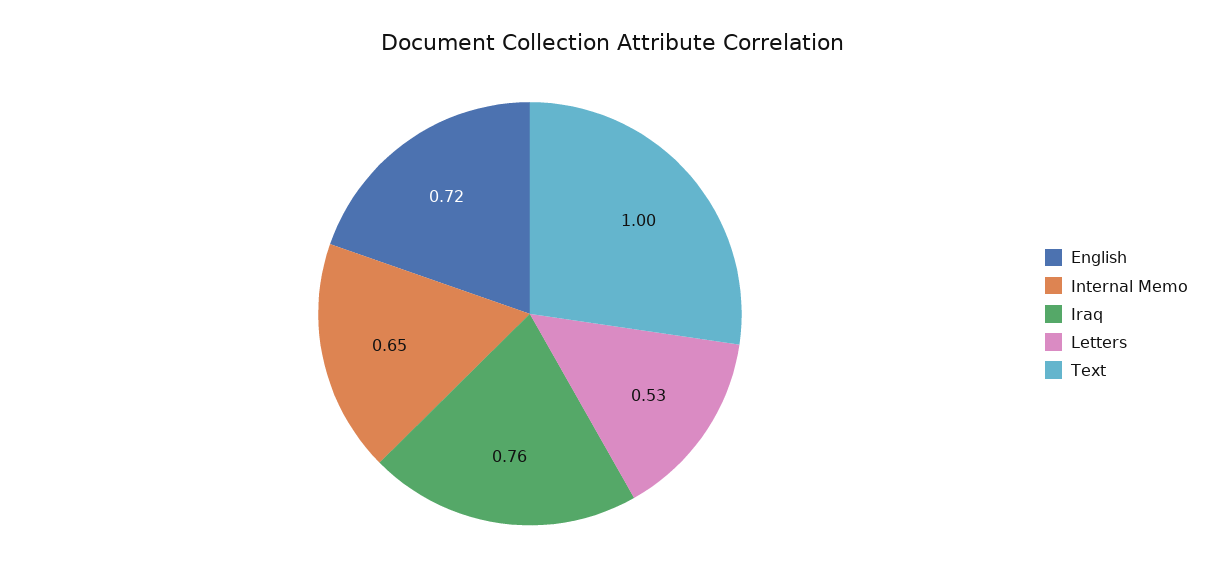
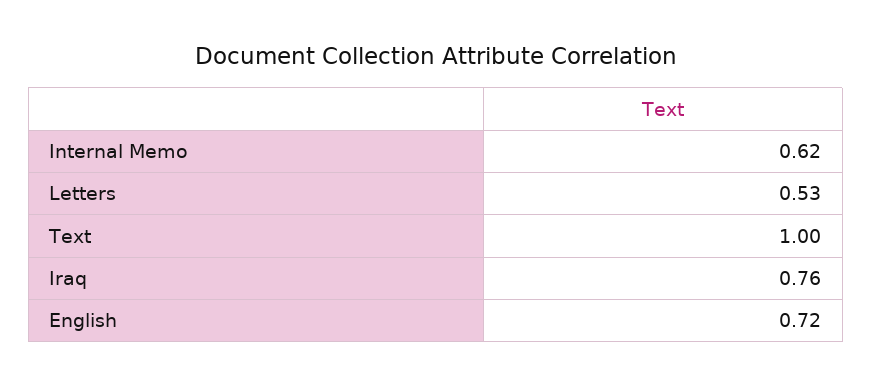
  {
    "English": 0.72,
-   "Internal Memo": 0.65,
+   "Internal Memo": 0.62,
    "Iraq": 0.76,
    "Letters": 0.53,
    "Text": 1
  }

